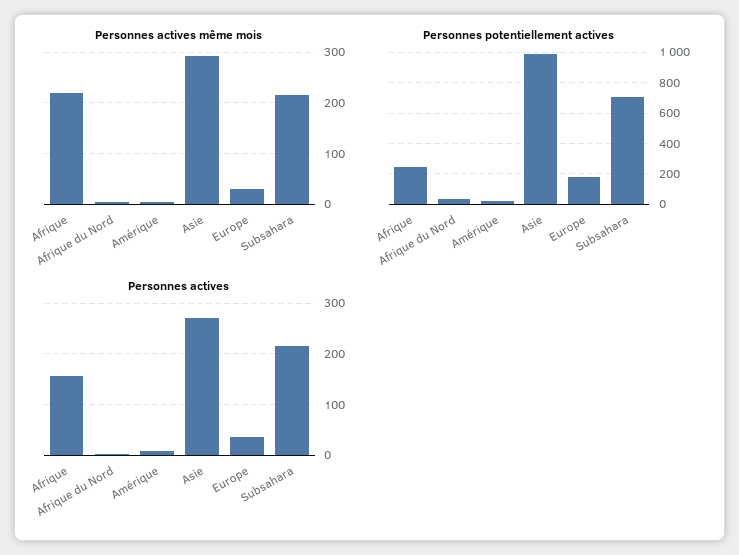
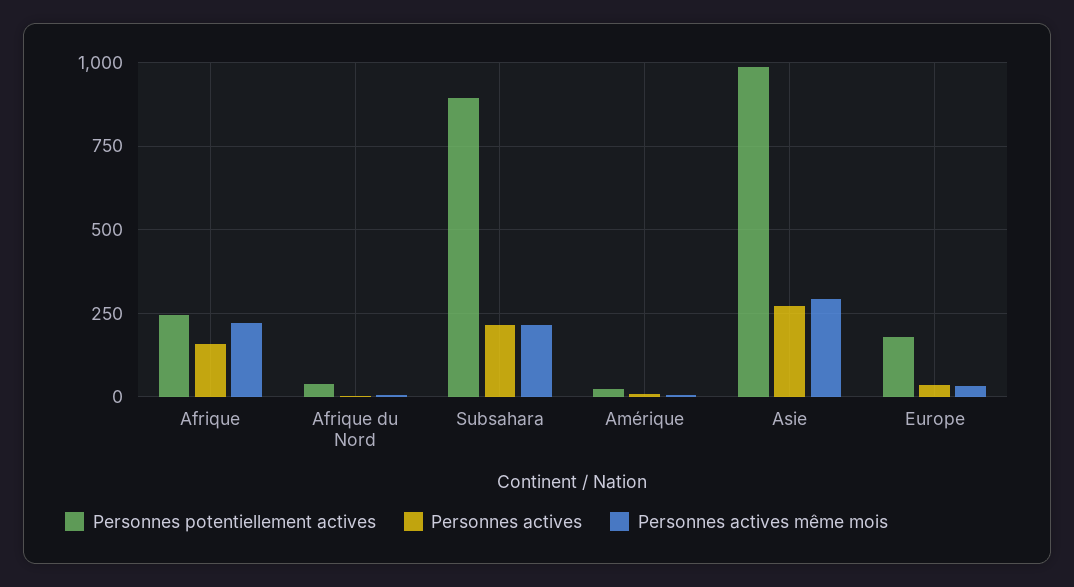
  {
    "Personnes actives même mois": {
      "Afrique": 220,
      "Afrique du Nord": 0,
      "Amérique": 0,
      "Asie": 300,
      "Europe": 40,
      "Subsahara": 220
    },
    "Personnes potentiellement actives": {
      "Afrique": 250,
      "Afrique du Nord": 25,
      "Amérique": 25,
      "Asie": 975,
      "Europe": 175,
-     "Subsahara": 700
+     "Subsahara": 900
    },
    "Personnes actives": {
      "Afrique": 160,
      "Afrique du Nord": 0,
      "Amérique": 0,
      "Asie": 280,
      "Europe": 40,
      "Subsahara": 220
    }
  }

